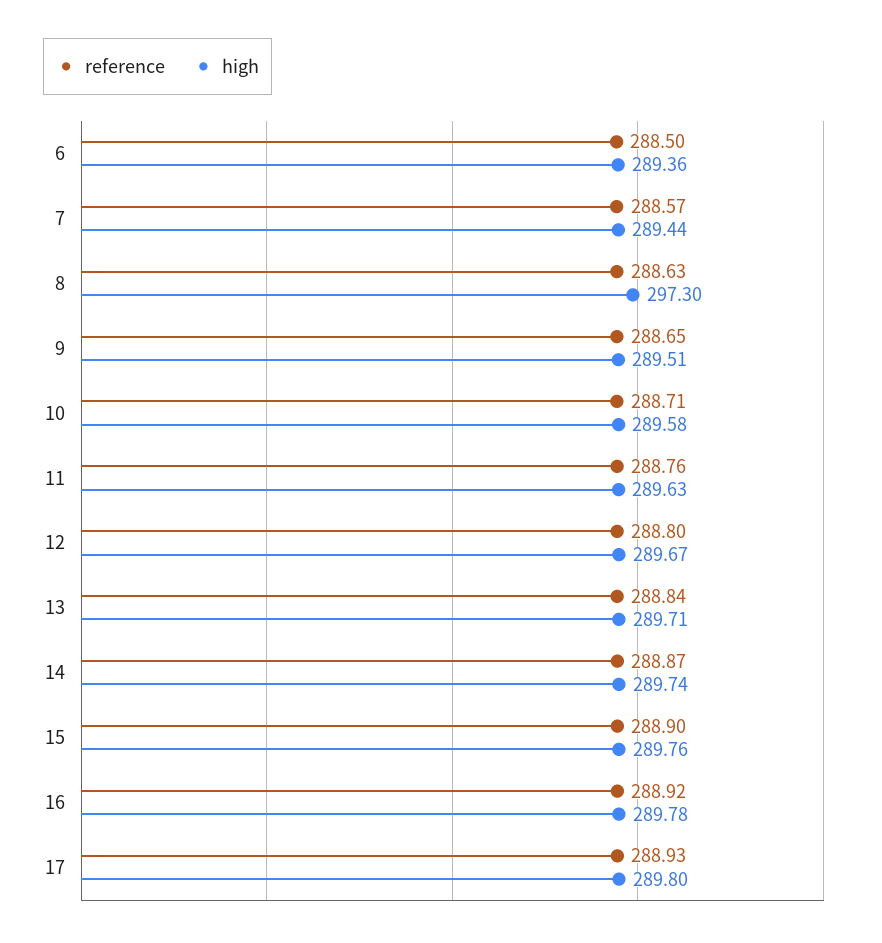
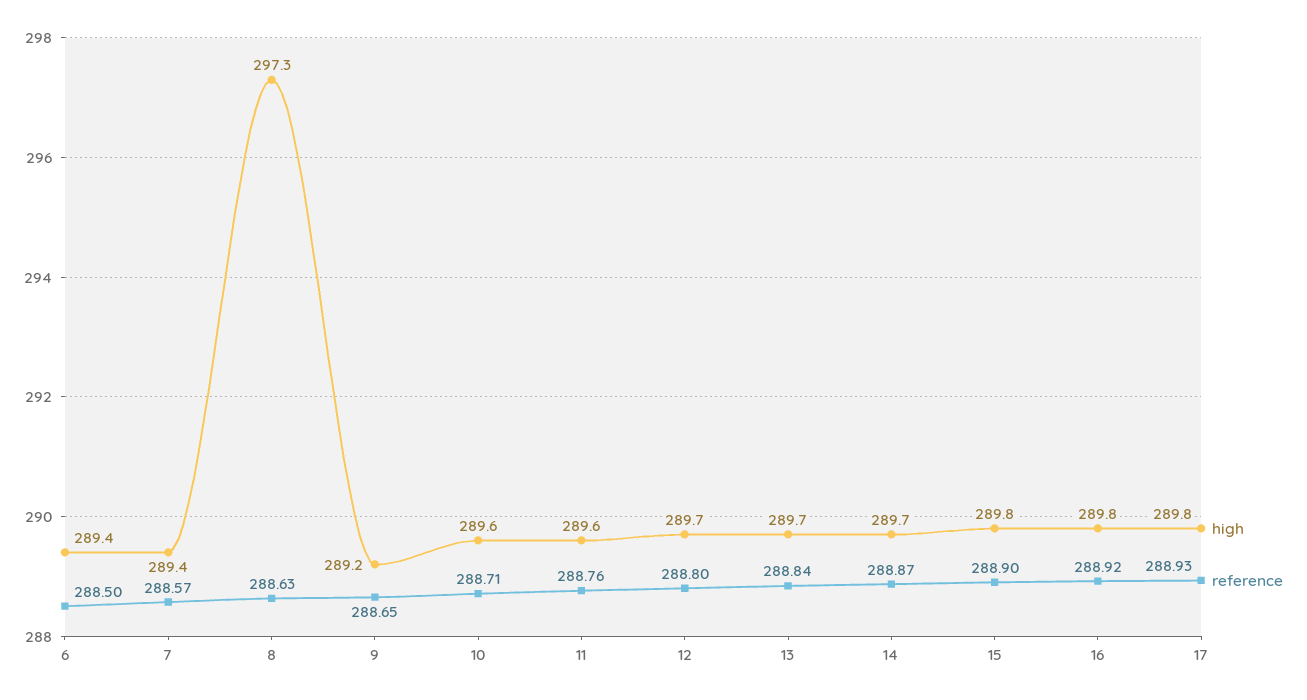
  {
    "reference": {
      "6": 288.5,
      "7": 288.57,
      "8": 288.63,
      "9": 288.65,
      "10": 288.71,
      "11": 288.76,
      "12": 288.8,
      "13": 288.84,
      "14": 288.87,
      "15": 288.9,
      "16": 288.92,
      "17": 288.93
    },
    "high": {
      "6": 289.36,
      "7": 289.44,
      "8": 297.3,
-     "9": 289.51,
+     "9": 289.2,
      "10": 289.58,
      "11": 289.63,
      "12": 289.67,
      "13": 289.71,
      "14": 289.74,
      "15": 289.76,
      "16": 289.78,
      "17": 289.8
    }
  }

